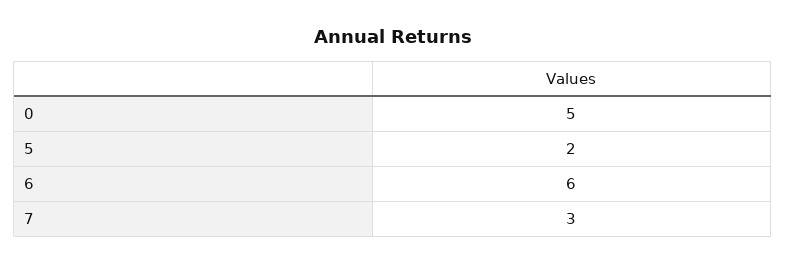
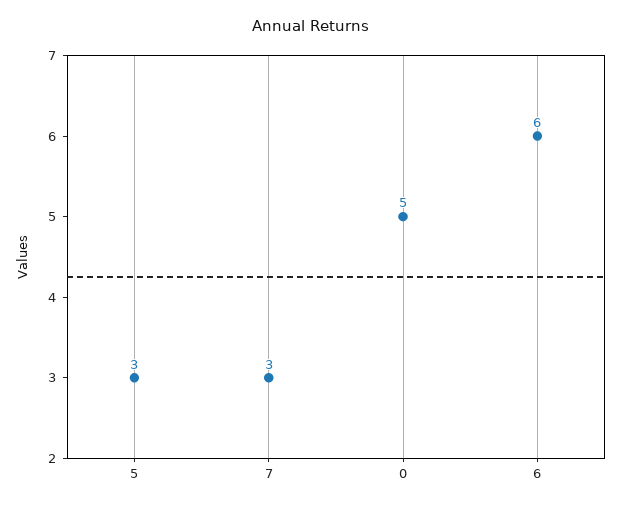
  {
    "0": 5,
-   "5": 2,
+   "5": 3,
    "6": 6,
    "7": 3
  }

